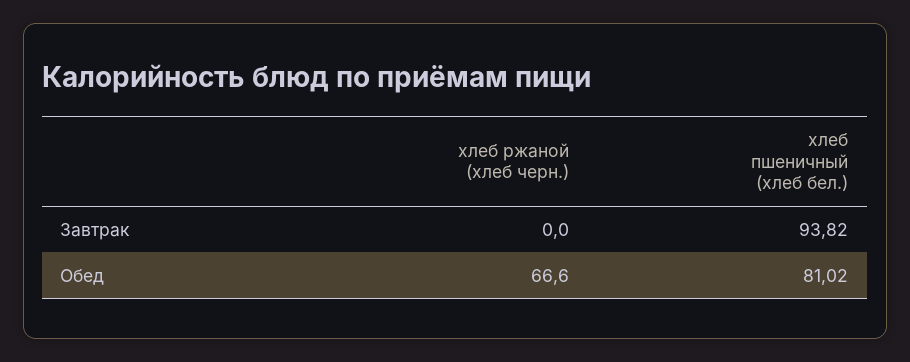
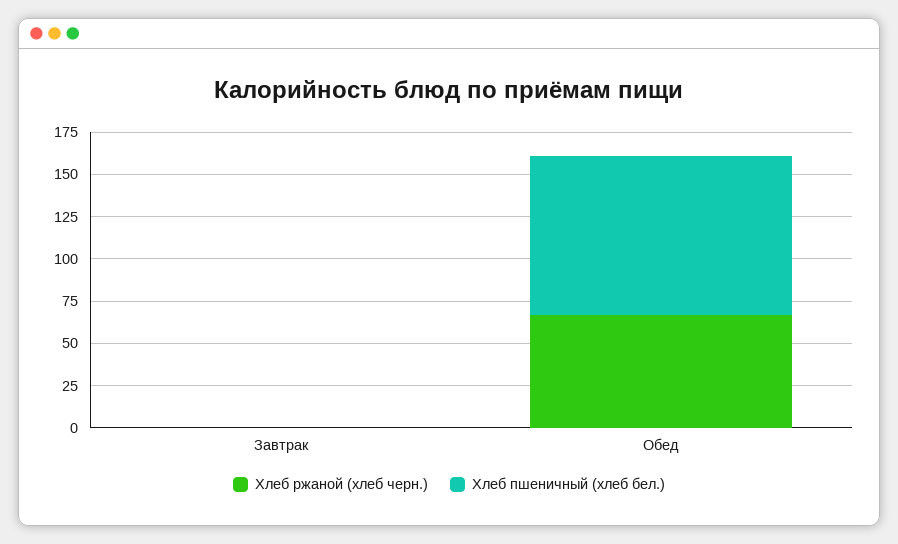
  {
    "хлеб ржаной (хлеб черн.)": {
      "Завтрак": 0,
      "Обед": 66.6
    },
    "хлеб пшеничный (хлеб бел.)": {
-     "Завтрак": 93.82,
+     "Завтрак": 0,
-     "Обед": 81.02
+     "Обед": 95
    }
  }

